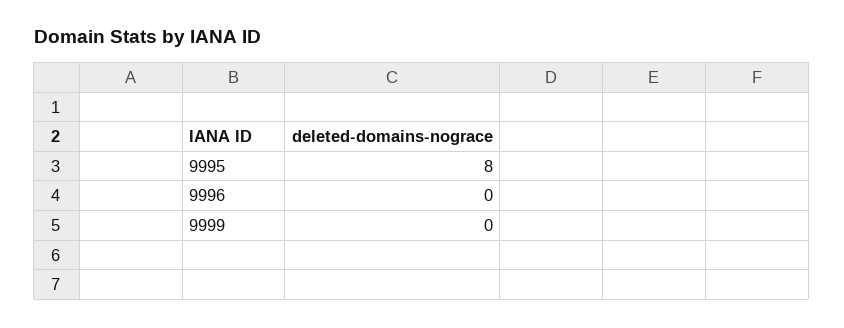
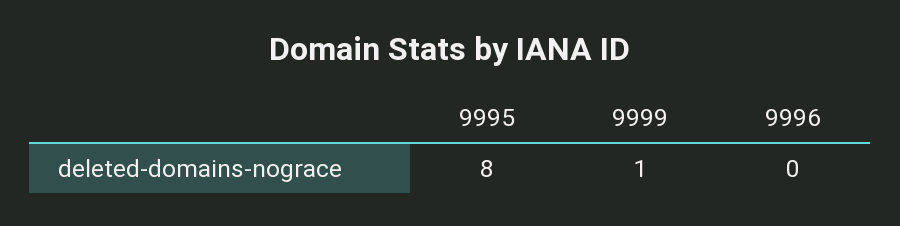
  {
    "9995": 8,
    "9996": 0,
-   "9999": 0
+   "9999": 1
  }

